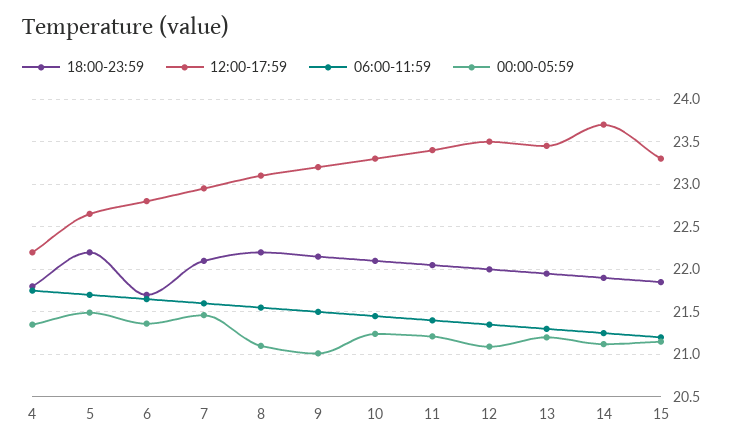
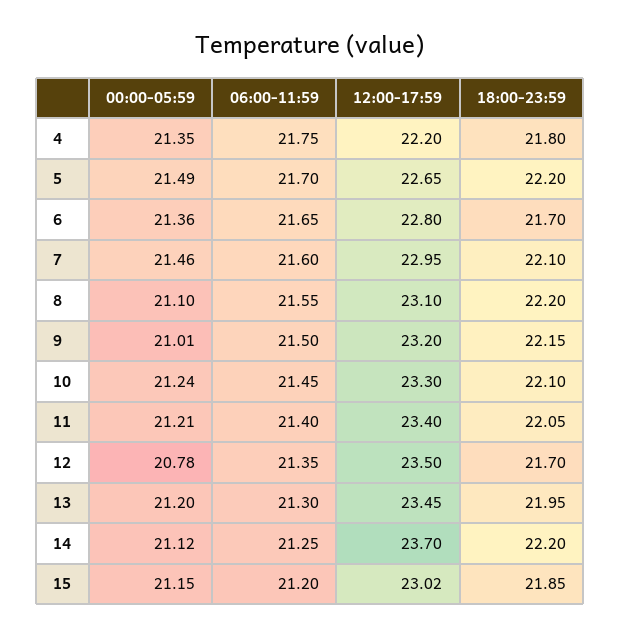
  {
    "18:00-23:59": {
      "4": 21.8,
      "5": 22.2,
      "6": 21.7,
      "7": 22.1,
      "8": 22.2,
      "9": 22.15,
      "10": 22.1,
      "11": 22.05,
-     "12": 22,
+     "12": 21.7,
      "13": 21.95,
-     "14": 21.9,
+     "14": 22.2,
      "15": 21.85
    },
    "12:00-17:59": {
      "4": 22.2,
      "5": 22.65,
      "6": 22.8,
      "7": 22.95,
      "8": 23.1,
      "9": 23.2,
      "10": 23.3,
      "11": 23.4,
      "12": 23.5,
      "13": 23.45,
      "14": 23.7,
-     "15": 23.3
+     "15": 23.02
    },
    "06:00-11:59": {
      "4": 21.75,
      "5": 21.7,
      "6": 21.65,
      "7": 21.6,
      "8": 21.55,
      "9": 21.5,
      "10": 21.45,
      "11": 21.4,
      "12": 21.35,
      "13": 21.3,
      "14": 21.25,
      "15": 21.2
    },
    "00:00-05:59": {
      "4": 21.35,
      "5": 21.49,
      "6": 21.36,
      "7": 21.46,
      "8": 21.1,
      "9": 21.01,
      "10": 21.24,
      "11": 21.21,
-     "12": 21.1,
+     "12": 20.78,
      "13": 21.2,
      "14": 21.12,
      "15": 21.15
    }
  }

